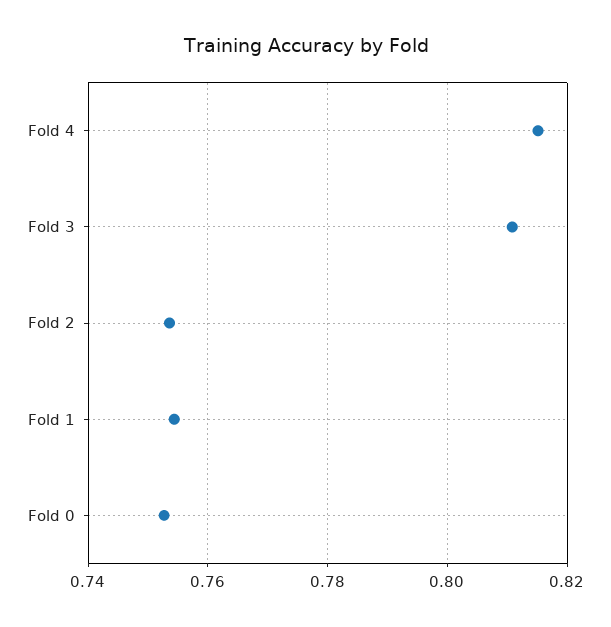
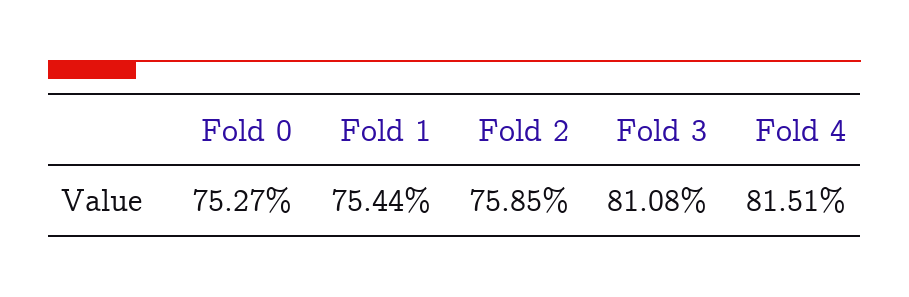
  {
    "Fold 4": 0.8151,
    "Fold 3": 0.8108,
-   "Fold 2": 0.754,
+   "Fold 2": 0.7585,
    "Fold 1": 0.7544,
    "Fold 0": 0.7527
  }

